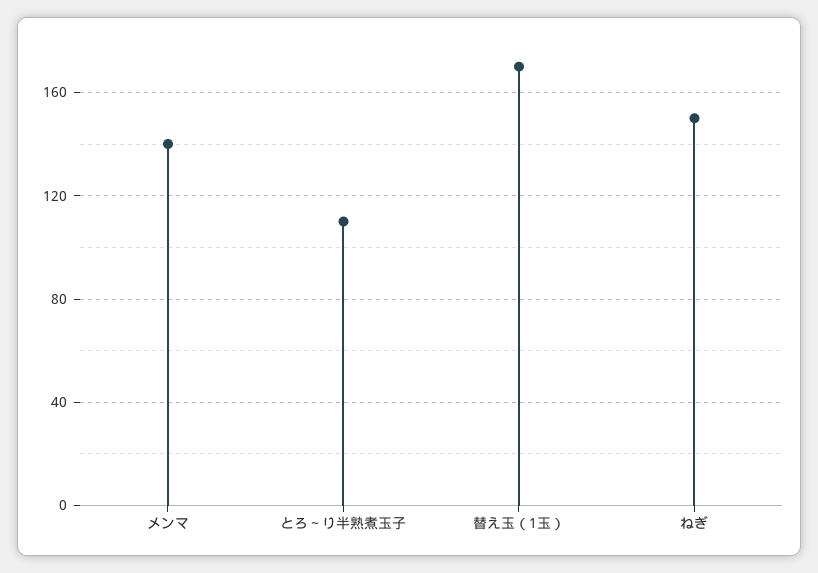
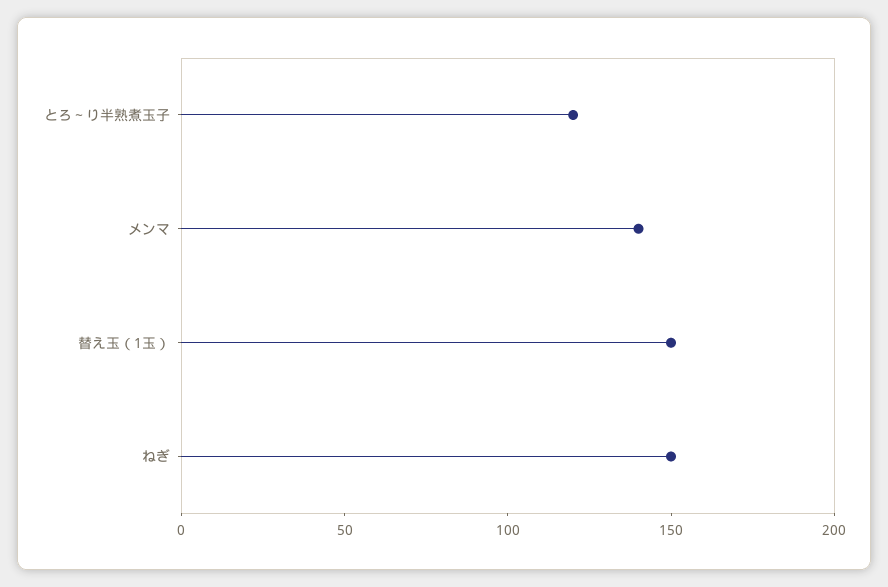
  {
    "メンマ": 140,
-   "とろ～り半熟煮玉子": 110,
+   "とろ～り半熟煮玉子": 120,
-   "替え玉（1玉）": 170,
+   "替え玉（1玉）": 150,
    "ねぎ": 150
  }

